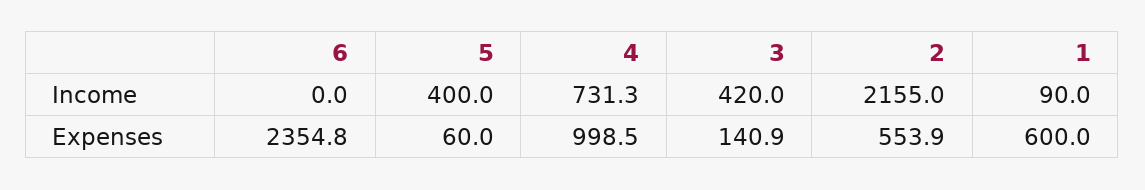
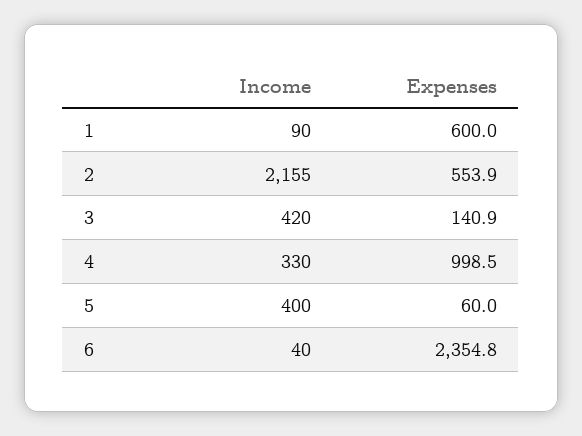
  {
    "6": {
-     "Income": 0,
+     "Income": 40,
      "Expenses": 2354.8
    },
    "5": {
      "Income": 400,
      "Expenses": 60
    },
    "4": {
-     "Income": 731.3,
+     "Income": 330,
      "Expenses": 998.5
    },
    "3": {
      "Income": 420,
      "Expenses": 140.9
    },
    "2": {
      "Income": 2155,
      "Expenses": 553.9
    },
    "1": {
      "Income": 90,
      "Expenses": 600
    }
  }

